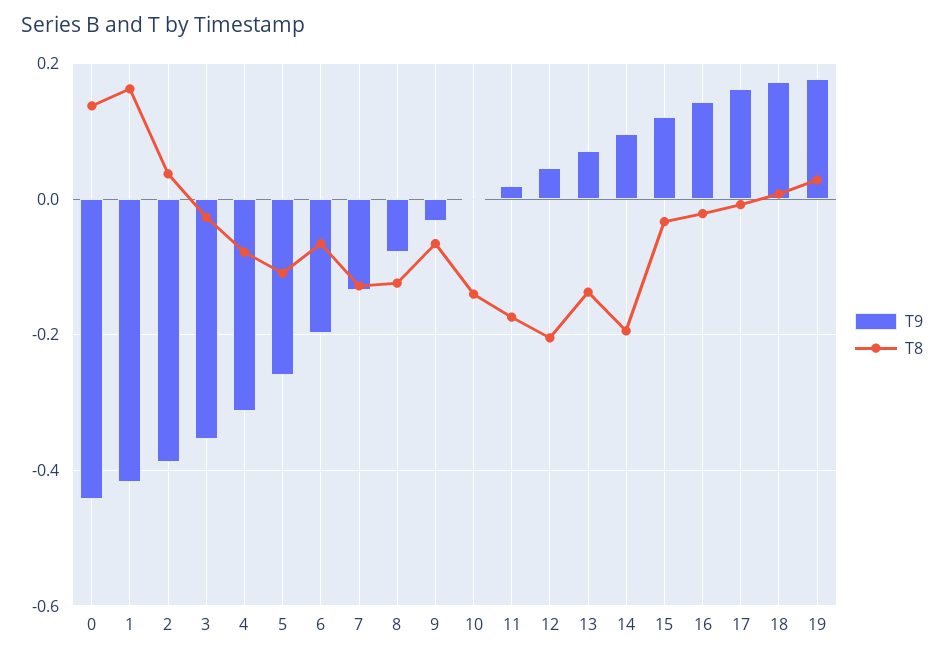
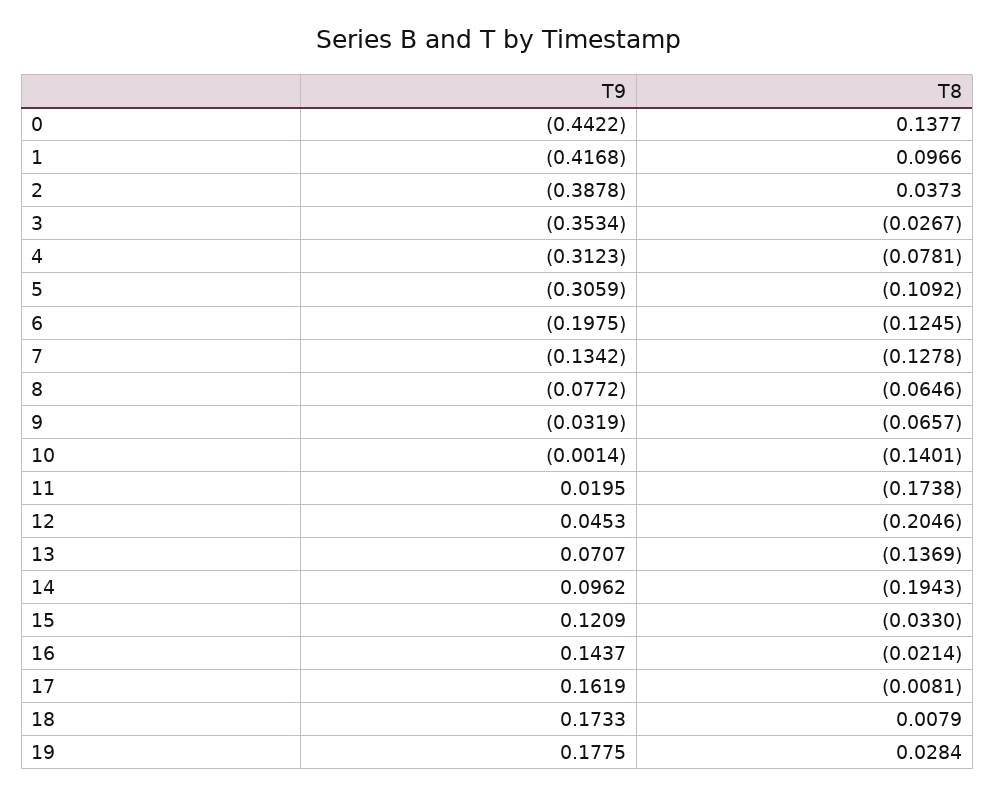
  {
    "T9": {
      "0": -0.4422,
      "1": -0.4168,
      "2": -0.3878,
      "3": -0.3534,
      "4": -0.3123,
-     "5": -0.26,
+     "5": -0.3059,
      "6": -0.1975,
      "7": -0.1342,
      "8": -0.0772,
      "9": -0.0319,
      "10": -0.0014,
      "11": 0.0195,
      "12": 0.0453,
      "13": 0.0707,
      "14": 0.0962,
      "15": 0.1209,
      "16": 0.1437,
      "17": 0.1619,
      "18": 0.1733,
      "19": 0.1775
    },
    "T8": {
      "0": 0.1377,
-     "1": 0.16,
+     "1": 0.0966,
      "2": 0.0373,
      "3": -0.0267,
      "4": -0.0781,
      "5": -0.1092,
-     "6": -0.06,
+     "6": -0.1245,
      "7": -0.1278,
-     "8": -0.12,
+     "8": -0.0646,
      "9": -0.0657,
      "10": -0.1401,
      "11": -0.1738,
      "12": -0.2046,
      "13": -0.1369,
      "14": -0.1943,
      "15": -0.033,
      "16": -0.0214,
      "17": -0.0081,
      "18": 0.0079,
      "19": 0.0284
    }
  }

